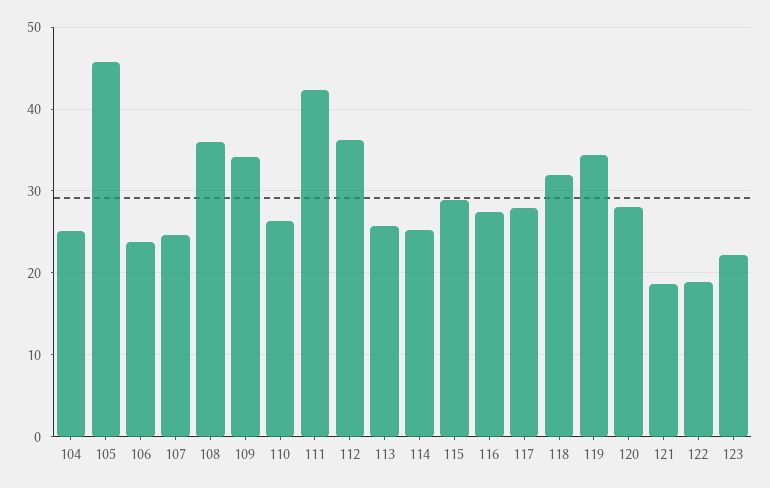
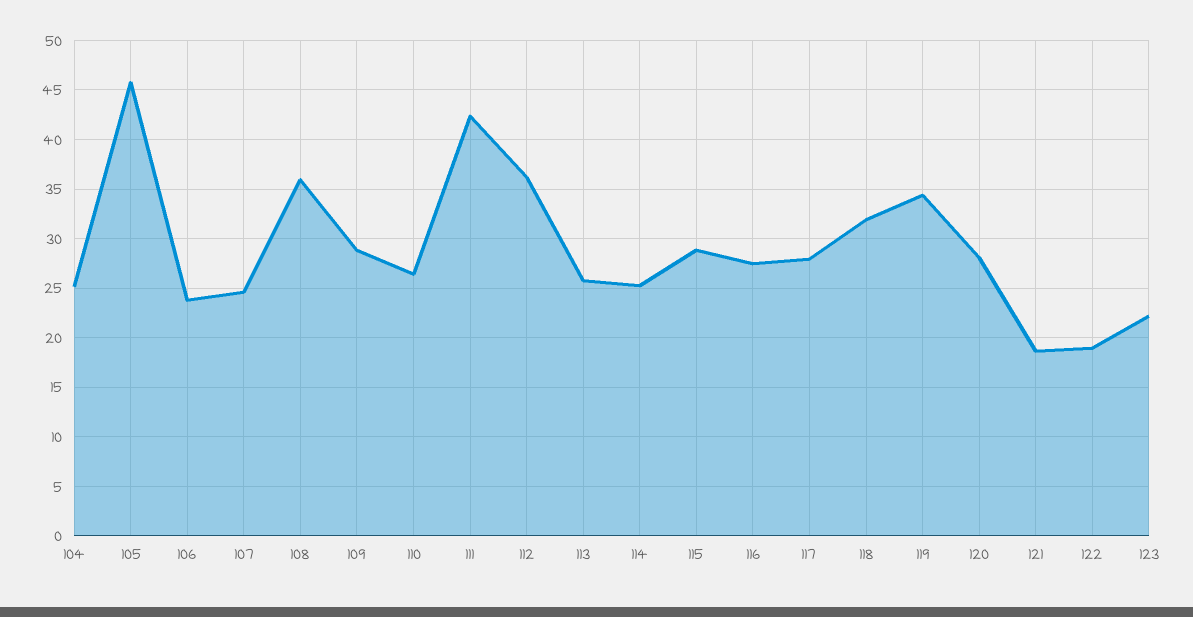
  {
    "104": 25,
    "105": 46,
    "106": 24,
    "107": 25,
    "108": 36,
-   "109": 34,
+   "109": 29,
    "110": 26,
    "111": 42,
    "112": 36,
    "113": 26,
    "114": 25,
    "115": 29,
    "116": 27,
    "117": 28,
    "118": 32,
    "119": 34,
    "120": 28,
    "121": 19,
    "122": 19,
    "123": 22
  }

